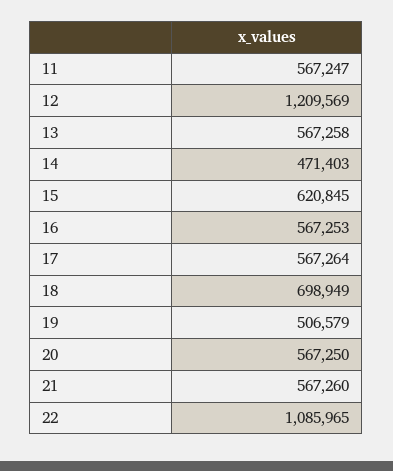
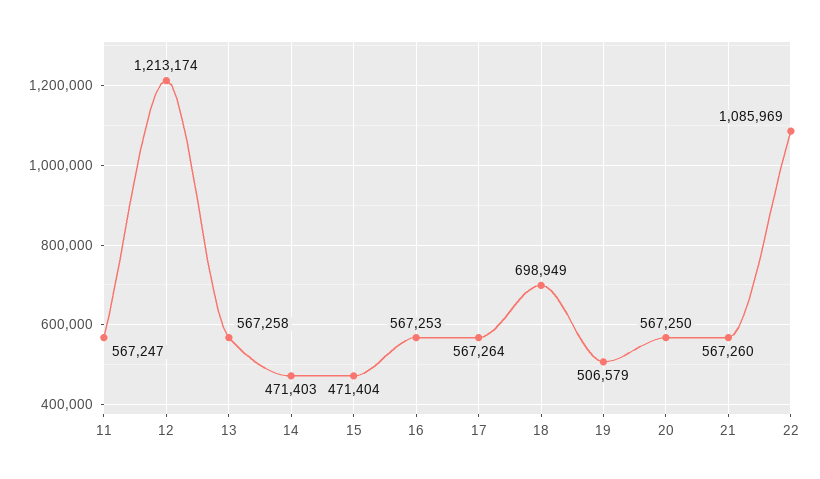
  {
    "11": 567247,
-   "12": 1209569,
+   "12": 1213174,
    "13": 567258,
    "14": 471403,
-   "15": 620845,
+   "15": 471404,
    "16": 567253,
    "17": 567264,
    "18": 698949,
    "19": 506579,
    "20": 567250,
    "21": 567260,
-   "22": 1085965
+   "22": 1085969
  }

